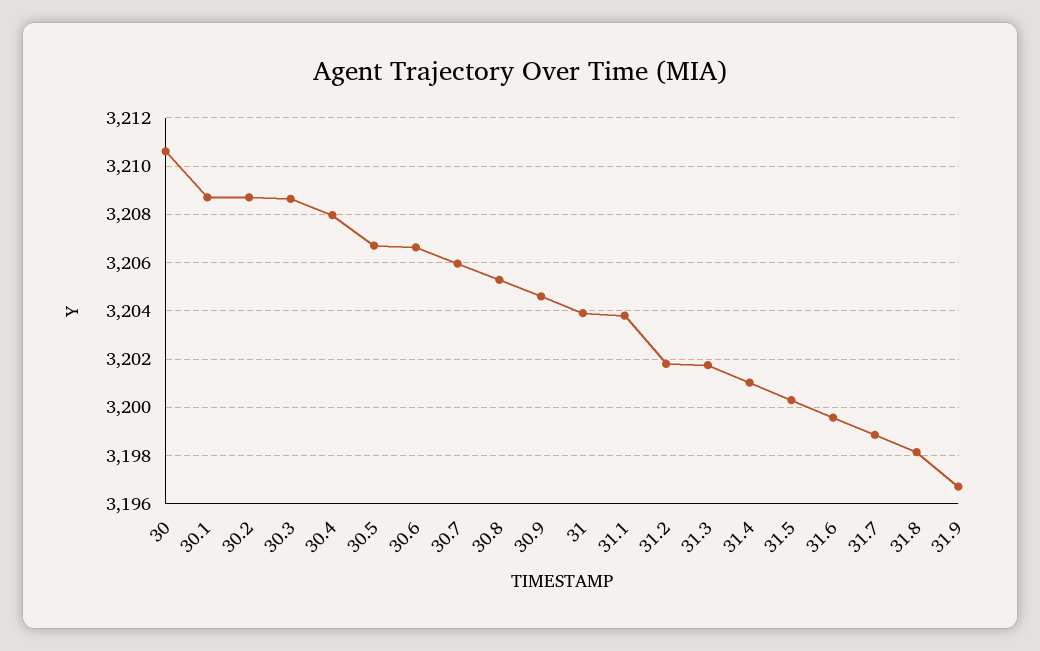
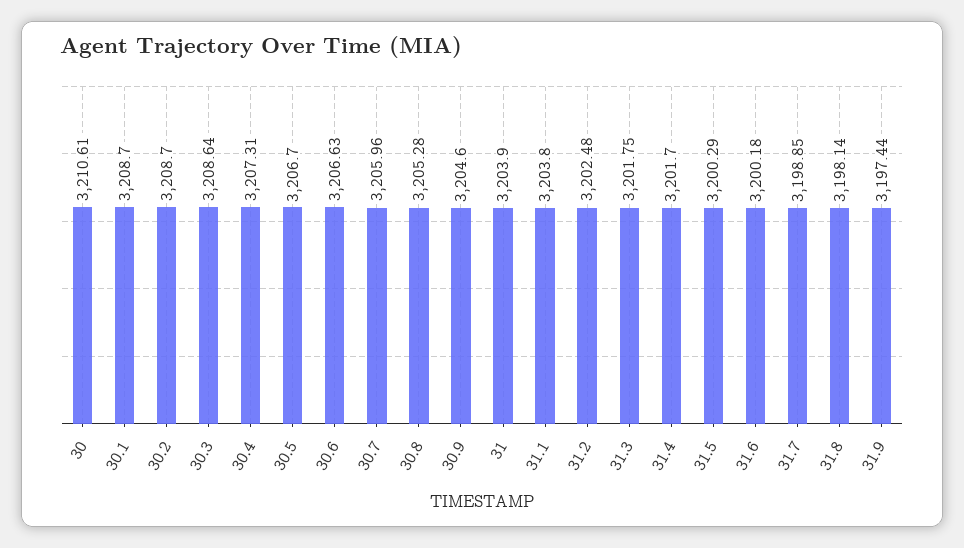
  {
    "30": 3210.61,
    "30.1": 3208.7,
    "30.2": 3208.7,
    "30.3": 3208.64,
-   "30.4": 3208,
+   "30.4": 3207.31,
    "30.5": 3206.7,
    "30.6": 3206.63,
    "30.7": 3205.96,
    "30.8": 3205.28,
    "30.9": 3204.6,
    "31": 3203.9,
    "31.1": 3203.8,
-   "31.2": 3201.75,
+   "31.2": 3202.48,
    "31.3": 3201.75,
-   "31.4": 3201,
+   "31.4": 3201.7,
    "31.5": 3200.29,
-   "31.6": 3199.5,
+   "31.6": 3200.18,
    "31.7": 3198.85,
    "31.8": 3198.14,
-   "31.9": 3196.75
+   "31.9": 3197.44
  }

